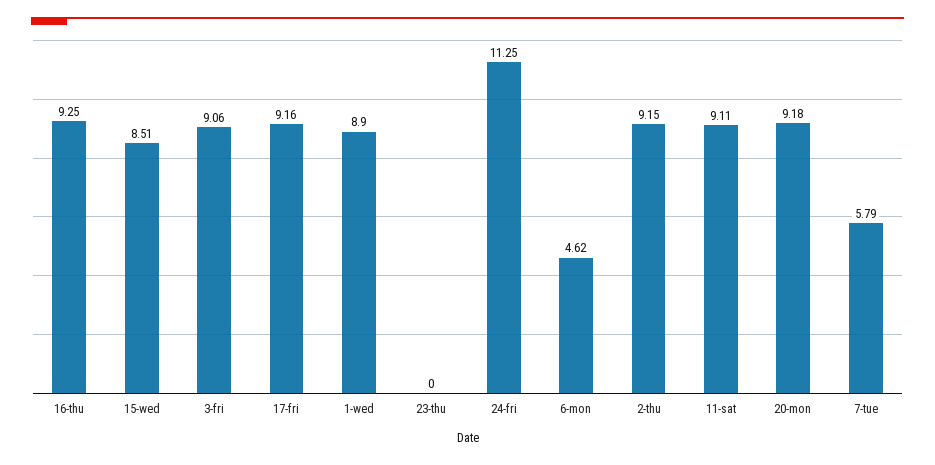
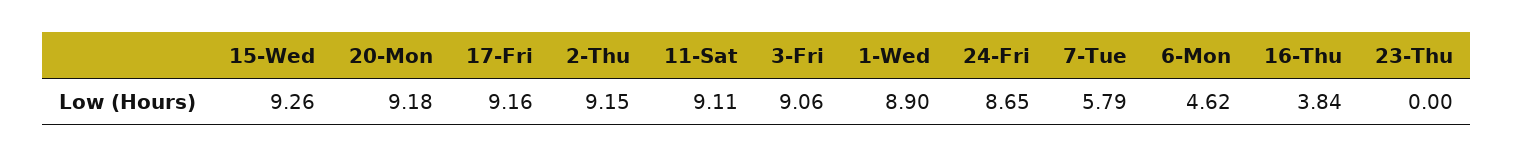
  {
-   "16-thu": 9.25,
+   "16-thu": 3.84,
-   "15-wed": 8.51,
+   "15-wed": 9.26,
    "3-fri": 9.06,
    "17-fri": 9.16,
    "1-wed": 8.9,
    "23-thu": 0,
-   "24-fri": 11.25,
+   "24-fri": 8.65,
    "6-mon": 4.62,
    "2-thu": 9.15,
    "11-sat": 9.11,
    "20-mon": 9.18,
    "7-tue": 5.79
  }

